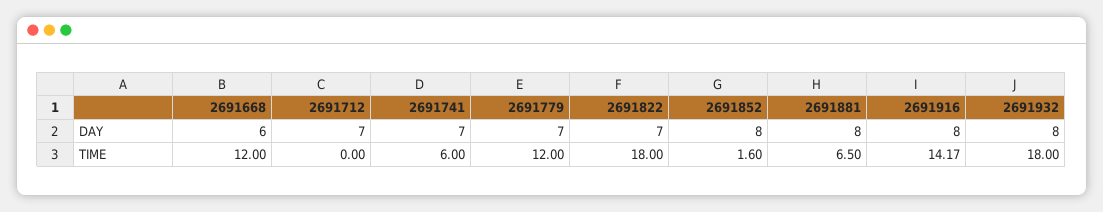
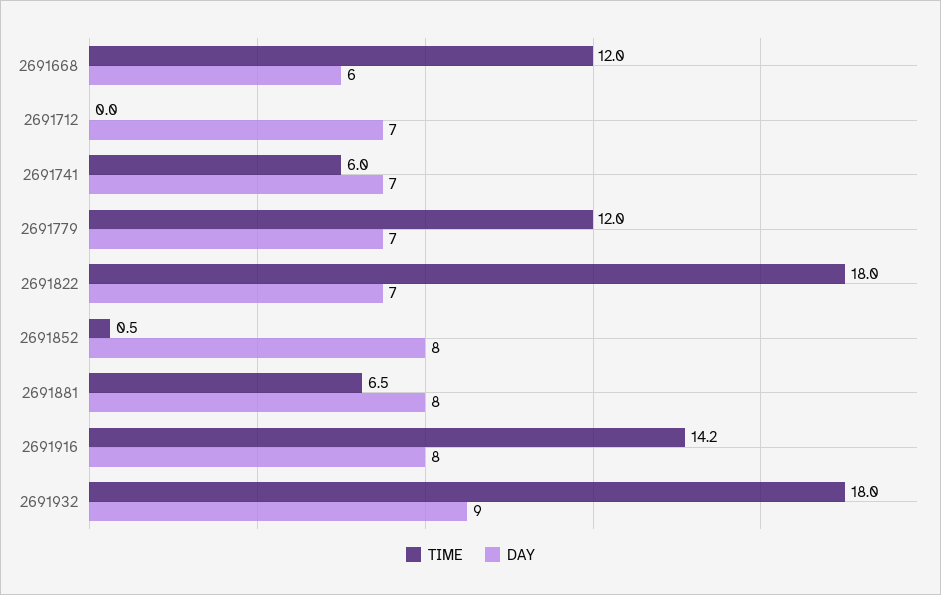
  {
    "DAY": {
      "2691668": 6,
      "2691712": 7,
      "2691741": 7,
      "2691779": 7,
      "2691822": 7,
      "2691852": 8,
      "2691881": 8,
      "2691916": 8,
-     "2691932": 8
+     "2691932": 9
    },
    "TIME": {
      "2691668": 12,
      "2691712": 0,
      "2691741": 6,
      "2691779": 12,
      "2691822": 18,
-     "2691852": 1.6,
+     "2691852": 0.5,
      "2691881": 6.5,
      "2691916": 14.17,
      "2691932": 18
    }
  }

